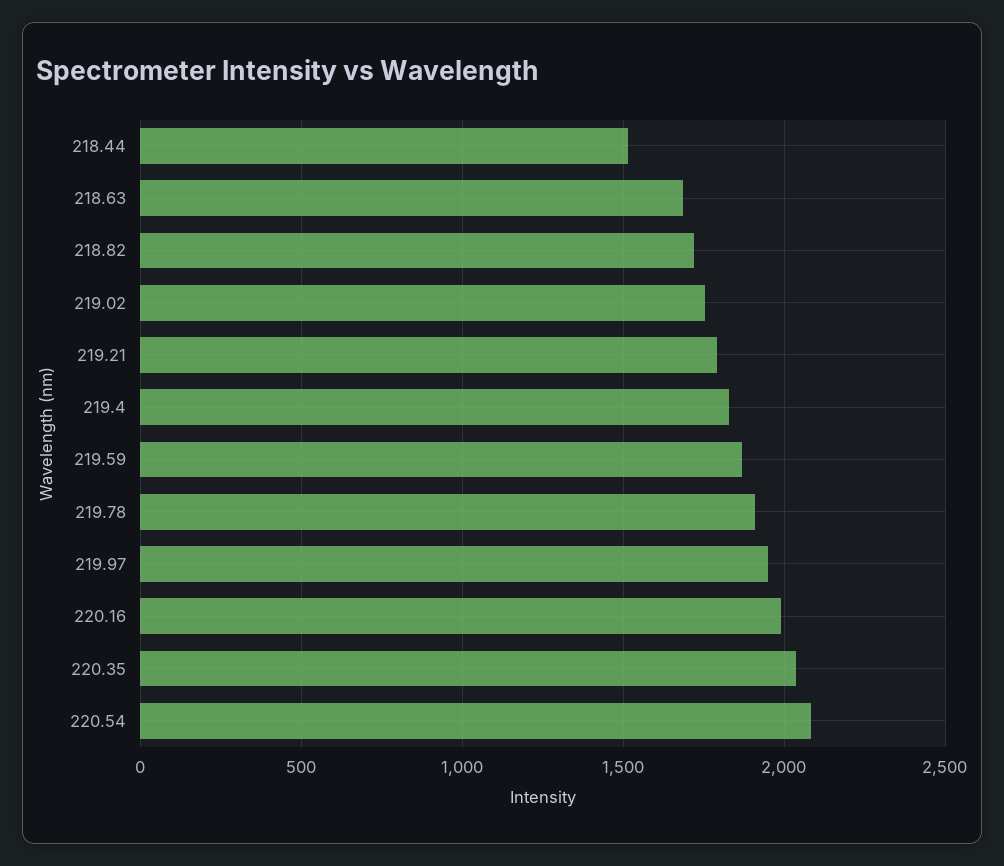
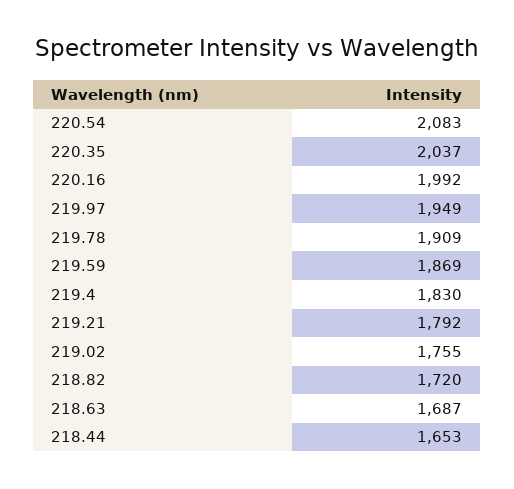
  {
-   "218.44": 1500,
+   "218.44": 1653,
    "218.63": 1687,
    "218.82": 1720,
    "219.02": 1755,
    "219.21": 1792,
    "219.4": 1830,
    "219.59": 1869,
    "219.78": 1909,
    "219.97": 1949,
    "220.16": 1992,
    "220.35": 2037,
    "220.54": 2083
  }

